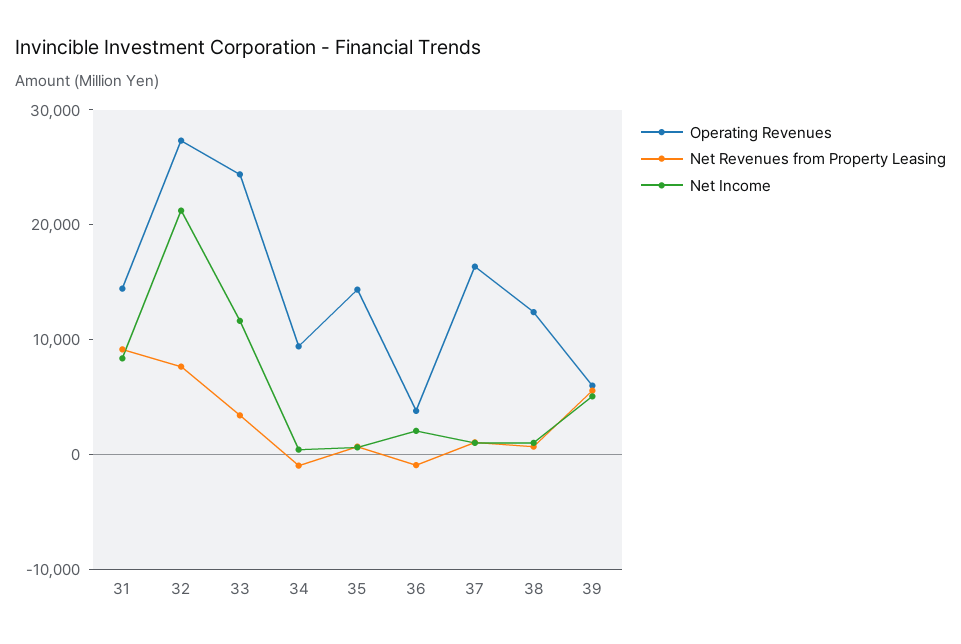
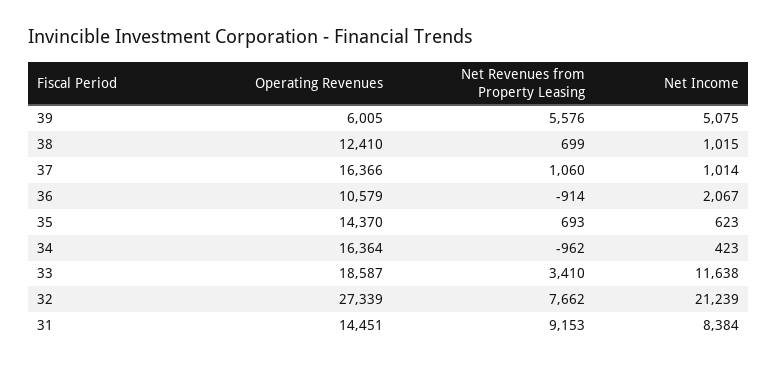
  {
    "Operating Revenues": {
      "31": 14451,
      "32": 27339,
-     "33": 24000,
+     "33": 18587,
-     "34": 10000,
+     "34": 16364,
      "35": 14370,
-     "36": 4000,
+     "36": 10579,
      "37": 16366,
      "38": 12410,
      "39": 6005
    },
    "Net Revenues from Property Leasing": {
      "31": 9153,
      "32": 7662,
      "33": 3410,
      "34": -962,
      "35": 693,
      "36": -914,
      "37": 1060,
      "38": 699,
      "39": 5576
    },
    "Net Income": {
      "31": 8384,
      "32": 21239,
      "33": 11638,
      "34": 423,
      "35": 623,
      "36": 2067,
      "37": 1014,
      "38": 1015,
      "39": 5075
    }
  }

